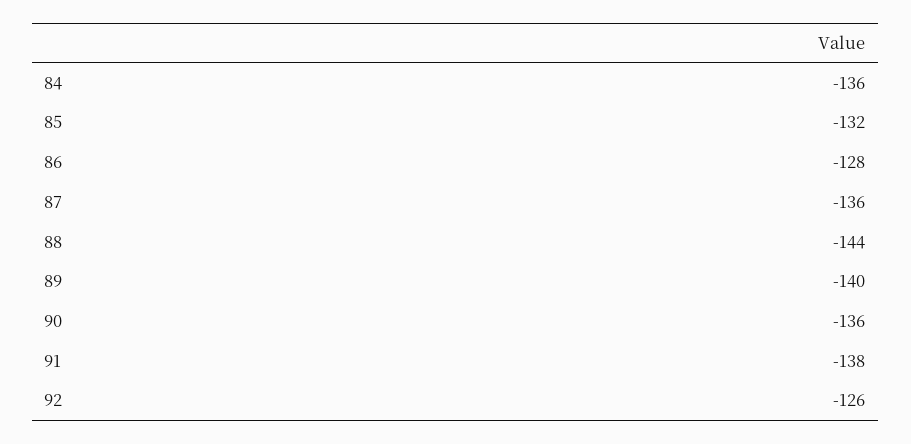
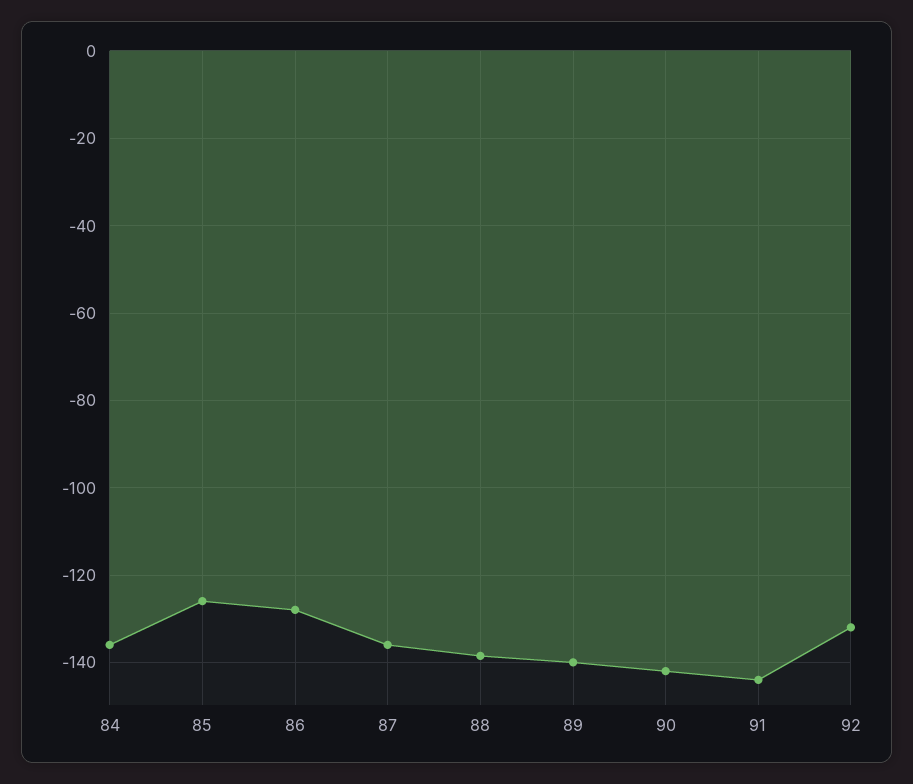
  {
    "84": -136,
-   "85": -132,
+   "85": -126,
    "86": -128,
    "87": -136,
-   "88": -144,
+   "88": -138,
    "89": -140,
-   "90": -136,
+   "90": -142,
-   "91": -138,
+   "91": -144,
-   "92": -126
+   "92": -132
  }

